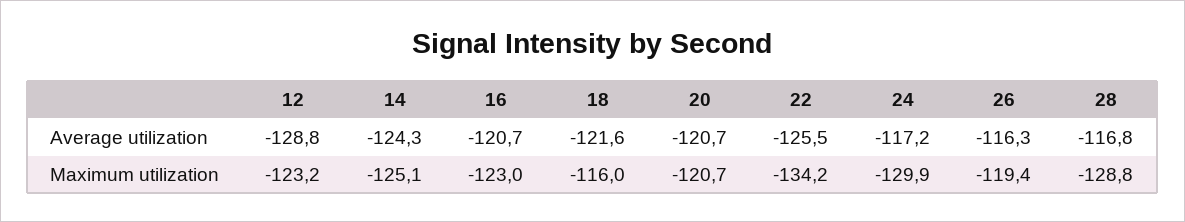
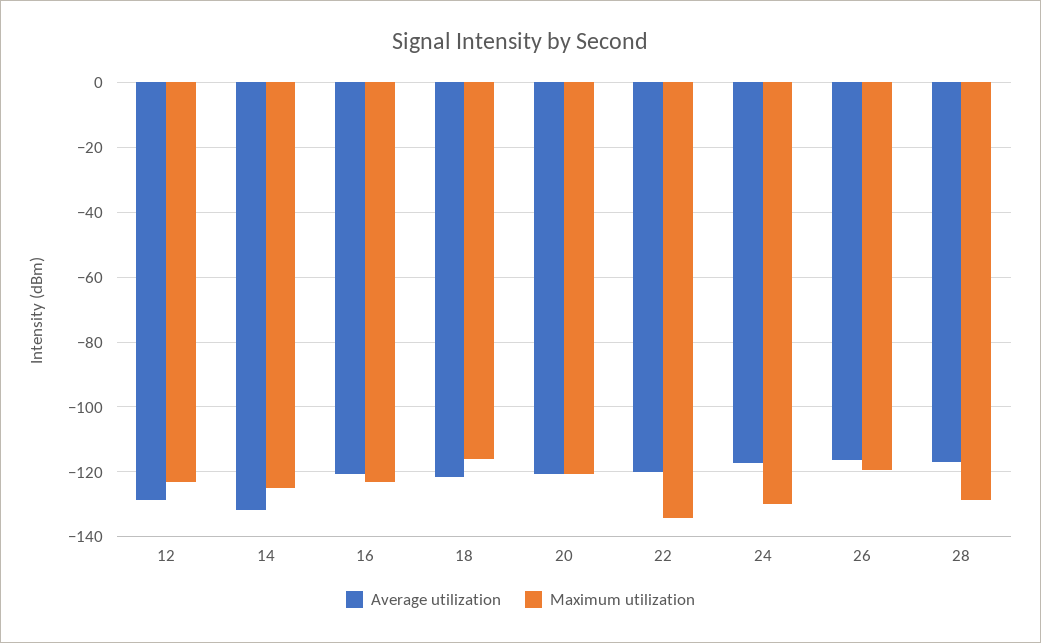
  {
    "Average utilization": {
      "12": -128.8,
-     "14": -124.3,
+     "14": -132,
      "16": -120.7,
      "18": -121.6,
      "20": -120.7,
-     "22": -125.5,
+     "22": -120,
      "24": -117.2,
      "26": -116.3,
      "28": -116.8
    },
    "Maximum utilization": {
      "12": -123.2,
      "14": -125.1,
      "16": -123,
      "18": -116,
      "20": -120.7,
      "22": -134.2,
      "24": -129.9,
      "26": -119.4,
      "28": -128.8
    }
  }

